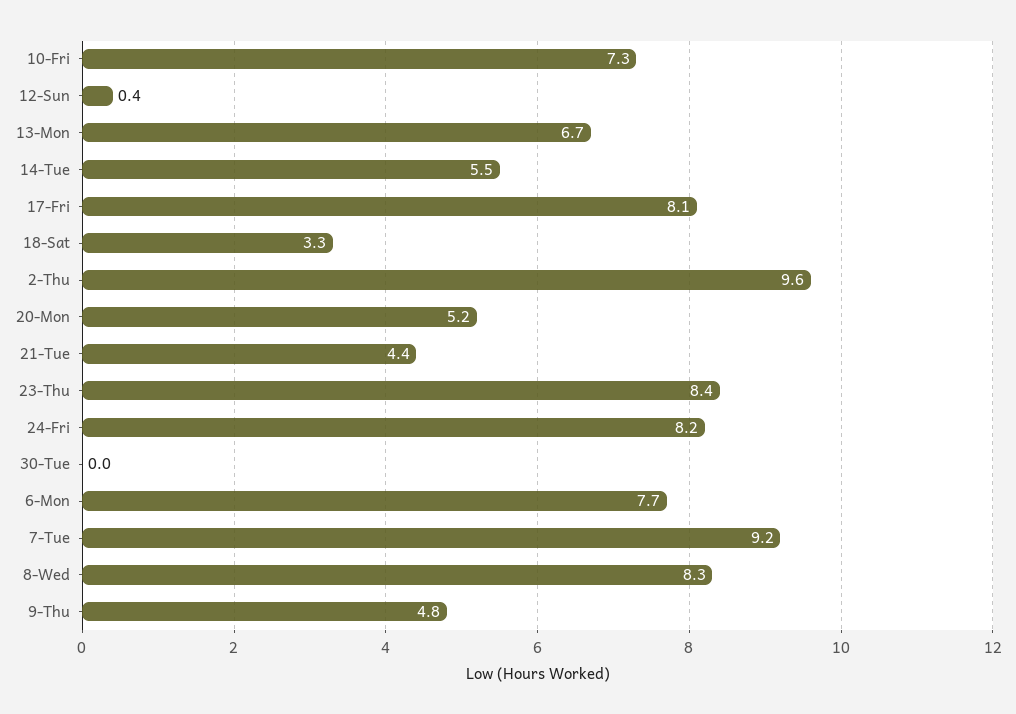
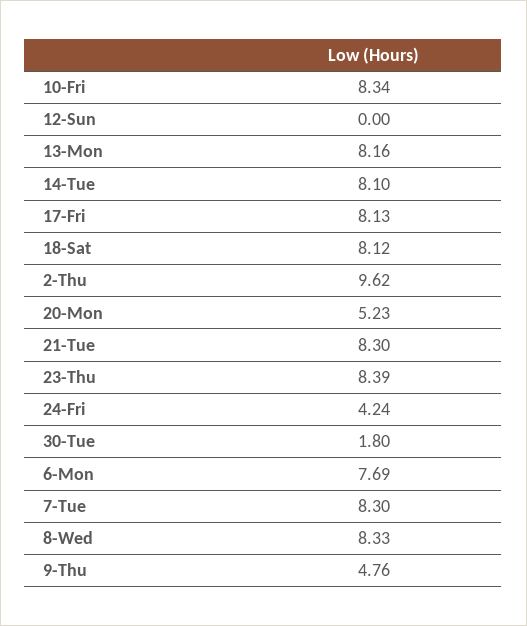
  {
-   "10-Fri": 7.3,
+   "10-Fri": 8.34,
-   "12-Sun": 0.4,
+   "12-Sun": 0,
-   "13-Mon": 6.7,
+   "13-Mon": 8.16,
-   "14-Tue": 5.5,
+   "14-Tue": 8.1,
    "17-Fri": 8.13,
-   "18-Sat": 3.3,
+   "18-Sat": 8.12,
    "2-Thu": 9.62,
    "20-Mon": 5.23,
-   "21-Tue": 4.4,
+   "21-Tue": 8.3,
    "23-Thu": 8.39,
-   "24-Fri": 8.2,
+   "24-Fri": 4.24,
-   "30-Tue": 0,
+   "30-Tue": 1.8,
    "6-Mon": 7.69,
-   "7-Tue": 9.2,
+   "7-Tue": 8.3,
    "8-Wed": 8.33,
    "9-Thu": 4.76
  }

